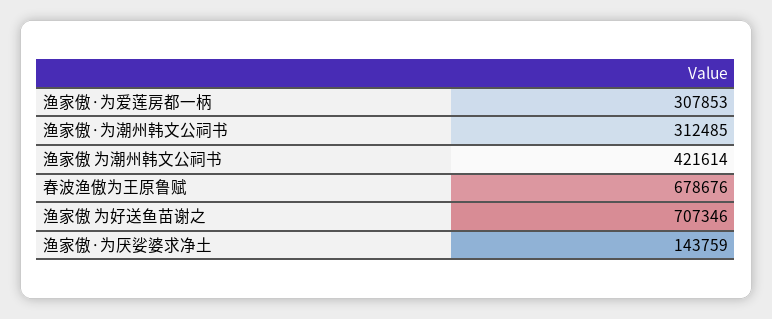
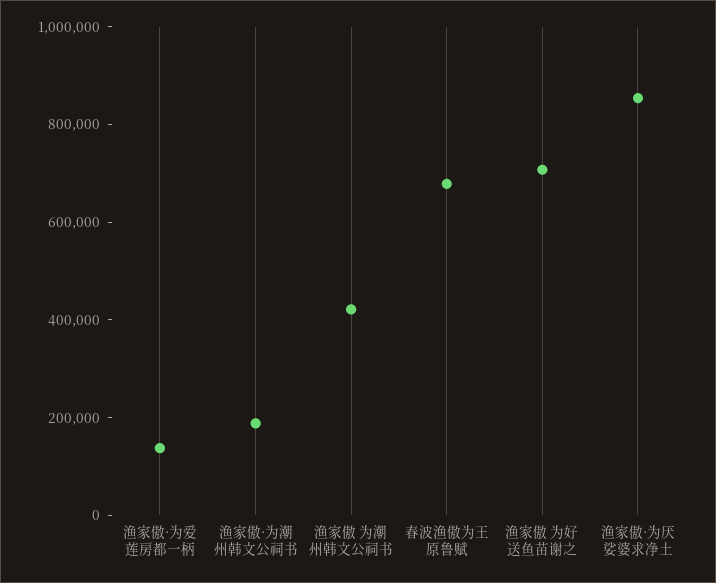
  {
-   "渔家傲·为爱莲房都一柄": 307853,
+   "渔家傲·为爱莲房都一柄": 150000,
-   "渔家傲·为潮州韩文公祠书": 312485,
+   "渔家傲·为潮州韩文公祠书": 200000,
    "渔家傲 为潮州韩文公祠书": 421614,
    "春波渔傲为王原鲁赋": 678676,
    "渔家傲 为好送鱼苗谢之": 707346,
-   "渔家傲·为厌娑婆求净土": 143759
+   "渔家傲·为厌娑婆求净土": 850000
  }

